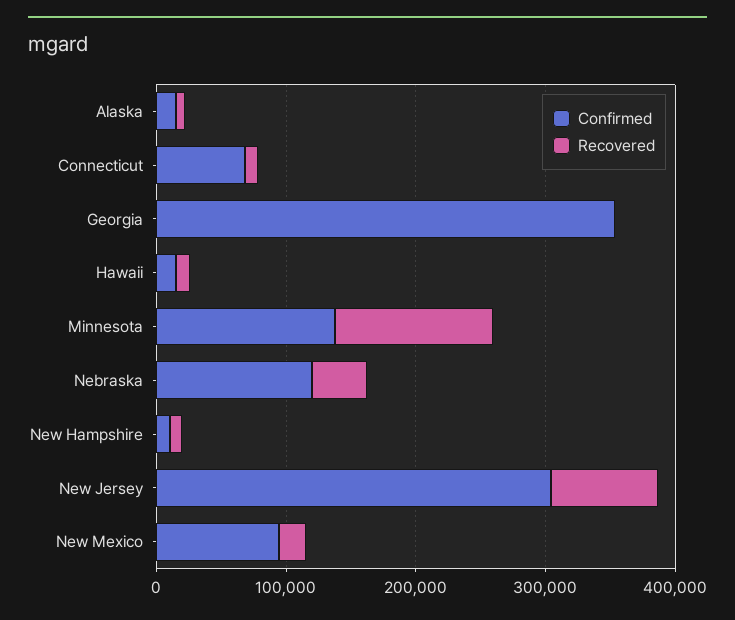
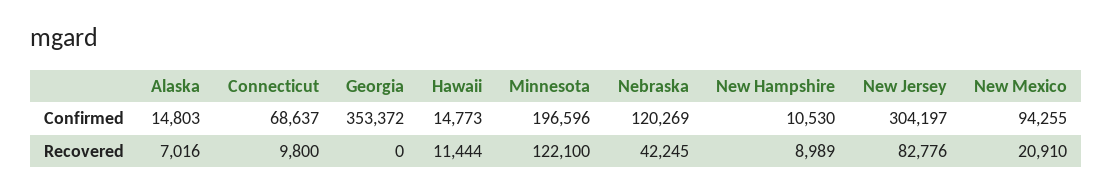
  {
    "Confirmed": {
      "Alaska": 14803,
      "Connecticut": 68637,
      "Georgia": 353372,
      "Hawaii": 14773,
-     "Minnesota": 140000,
+     "Minnesota": 196596,
      "Nebraska": 120269,
      "New Hampshire": 10530,
      "New Jersey": 304197,
      "New Mexico": 94255
    },
    "Recovered": {
      "Alaska": 7016,
      "Connecticut": 9800,
      "Georgia": 0,
      "Hawaii": 11444,
      "Minnesota": 122100,
      "Nebraska": 42245,
      "New Hampshire": 8989,
      "New Jersey": 82776,
      "New Mexico": 20910
    }
  }

